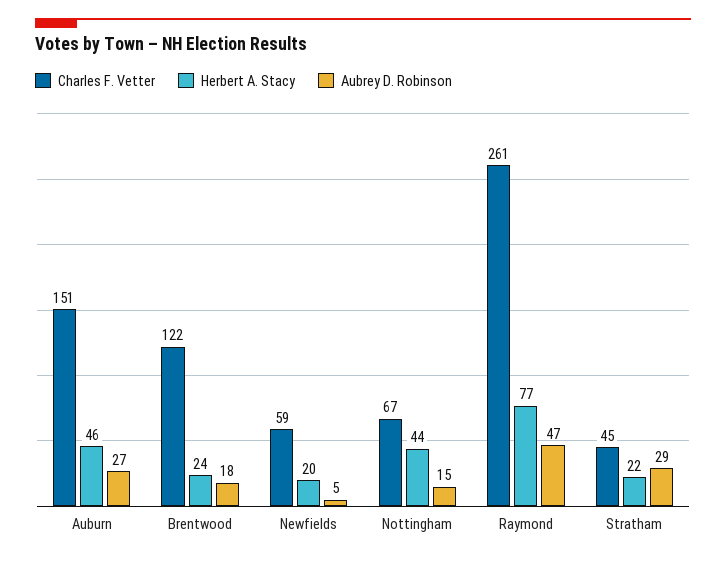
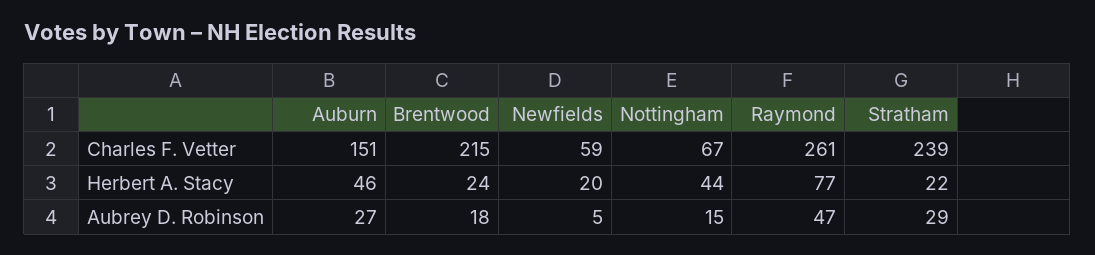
  {
    "Charles F. Vetter": {
      "Auburn": 151,
-     "Brentwood": 122,
+     "Brentwood": 215,
      "Newfields": 59,
      "Nottingham": 67,
      "Raymond": 261,
-     "Stratham": 45
+     "Stratham": 239
    },
    "Herbert A. Stacy": {
      "Auburn": 46,
      "Brentwood": 24,
      "Newfields": 20,
      "Nottingham": 44,
      "Raymond": 77,
      "Stratham": 22
    },
    "Aubrey D. Robinson": {
      "Auburn": 27,
      "Brentwood": 18,
      "Newfields": 5,
      "Nottingham": 15,
      "Raymond": 47,
      "Stratham": 29
    }
  }

